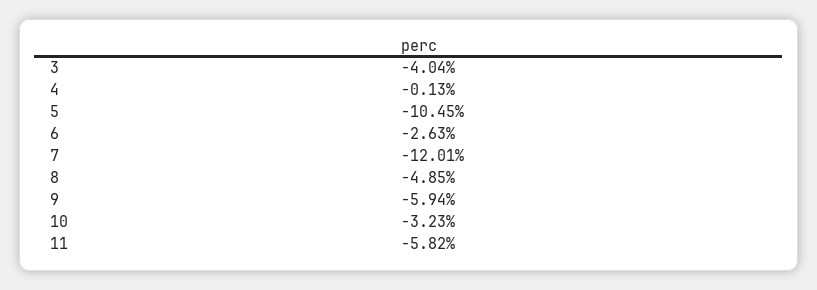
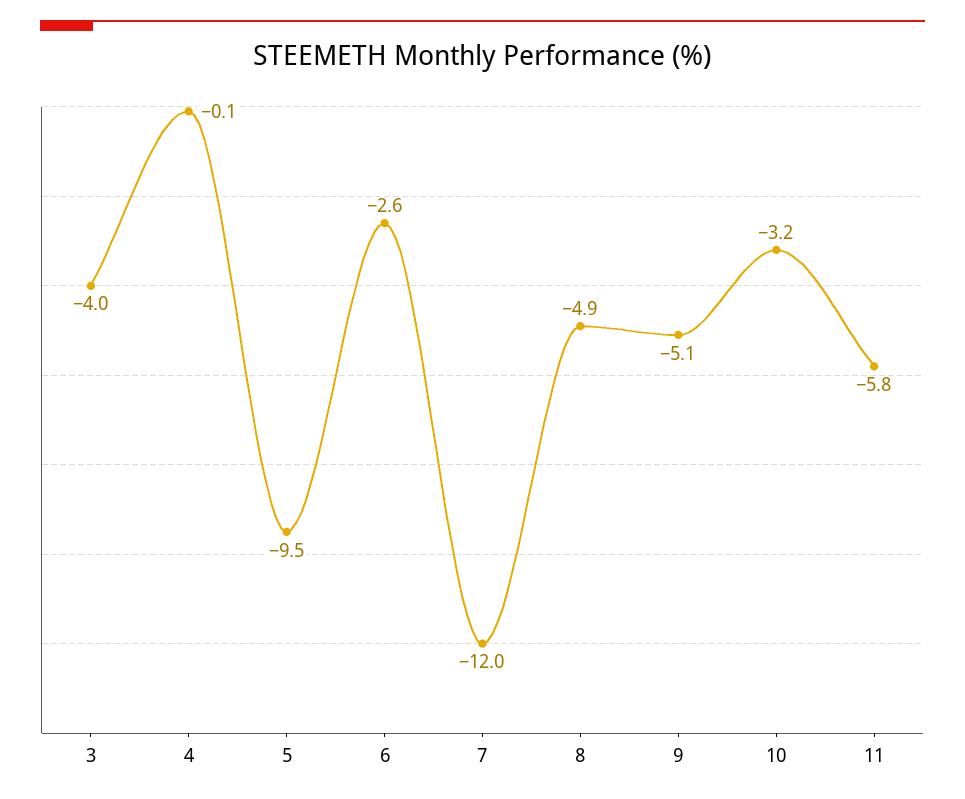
  {
    "3": -4.04,
    "4": -0.13,
-   "5": -10.45,
+   "5": -9.5,
    "6": -2.63,
    "7": -12.01,
    "8": -4.85,
-   "9": -5.94,
+   "9": -5.1,
    "10": -3.23,
    "11": -5.82
  }

